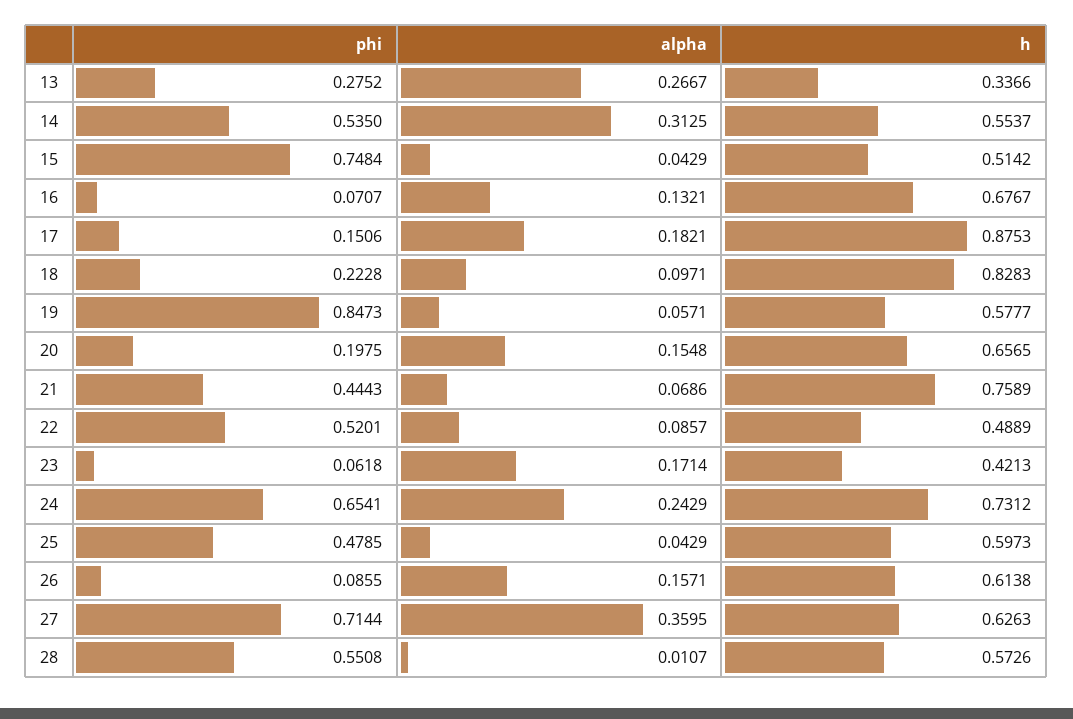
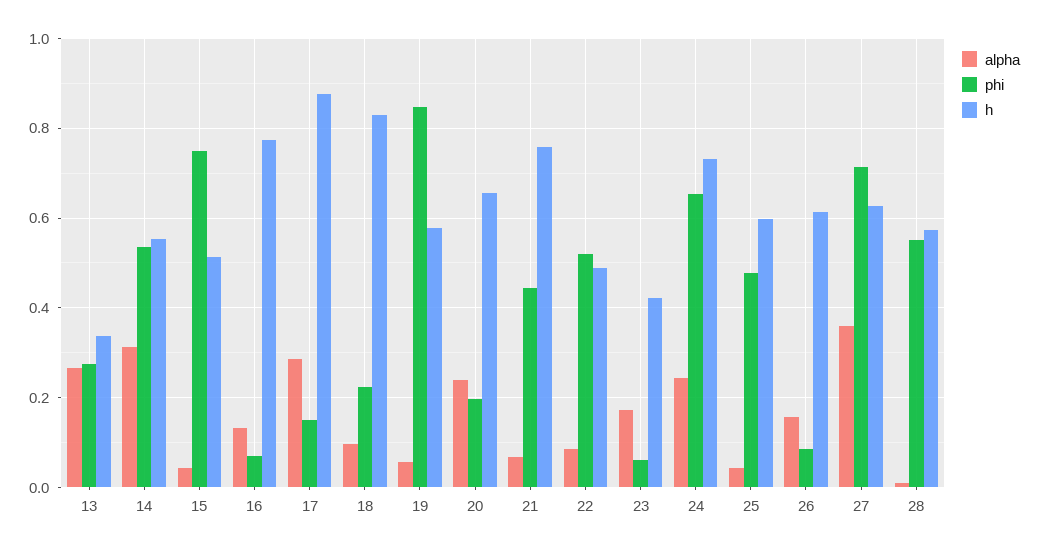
  {
    "phi": {
      "13": 0.2752,
      "14": 0.535,
      "15": 0.7484,
      "16": 0.0707,
      "17": 0.1506,
      "18": 0.2228,
      "19": 0.8473,
      "20": 0.1975,
      "21": 0.4443,
      "22": 0.5201,
      "23": 0.0618,
      "24": 0.6541,
      "25": 0.4785,
      "26": 0.0855,
      "27": 0.7144,
      "28": 0.5508
    },
    "alpha": {
      "13": 0.2667,
      "14": 0.3125,
      "15": 0.0429,
      "16": 0.1321,
-     "17": 0.1821,
+     "17": 0.28,
      "18": 0.0971,
      "19": 0.0571,
-     "20": 0.1548,
+     "20": 0.24,
      "21": 0.0686,
      "22": 0.0857,
      "23": 0.1714,
      "24": 0.2429,
      "25": 0.0429,
      "26": 0.1571,
      "27": 0.3595,
      "28": 0.0107
    },
    "h": {
      "13": 0.3366,
      "14": 0.5537,
      "15": 0.5142,
-     "16": 0.6767,
+     "16": 0.78,
      "17": 0.8753,
      "18": 0.8283,
      "19": 0.5777,
      "20": 0.6565,
      "21": 0.7589,
      "22": 0.4889,
      "23": 0.4213,
      "24": 0.7312,
      "25": 0.5973,
      "26": 0.6138,
      "27": 0.6263,
      "28": 0.5726
    }
  }

